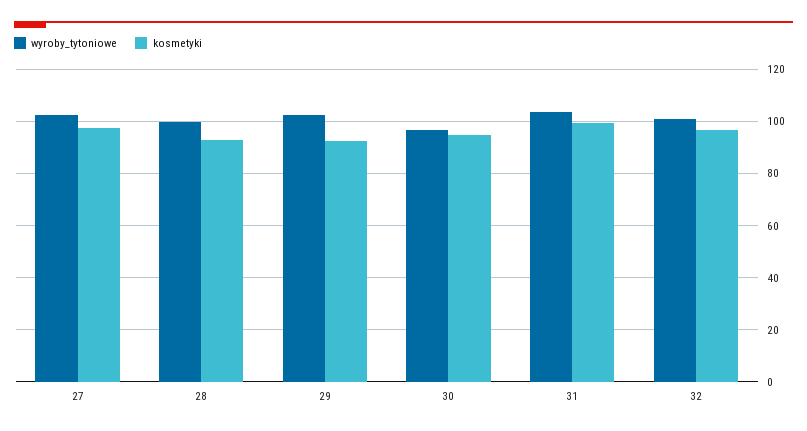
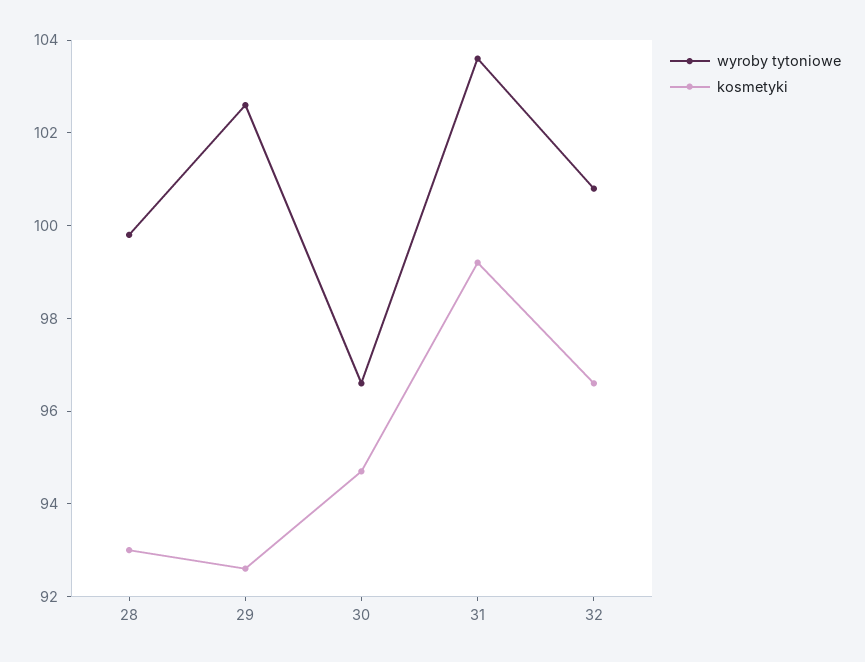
  {
    "wyroby_tytoniowe": {
-     "27": 102.5,
      "28": 100,
      "29": 102.5,
      "30": 96.5,
      "31": 103.5,
      "32": 101
    },
    "kosmetyki": {
-     "27": 97.5,
      "28": 93,
      "29": 92.5,
      "30": 94.5,
      "31": 99,
      "32": 96.5
    }
  }

